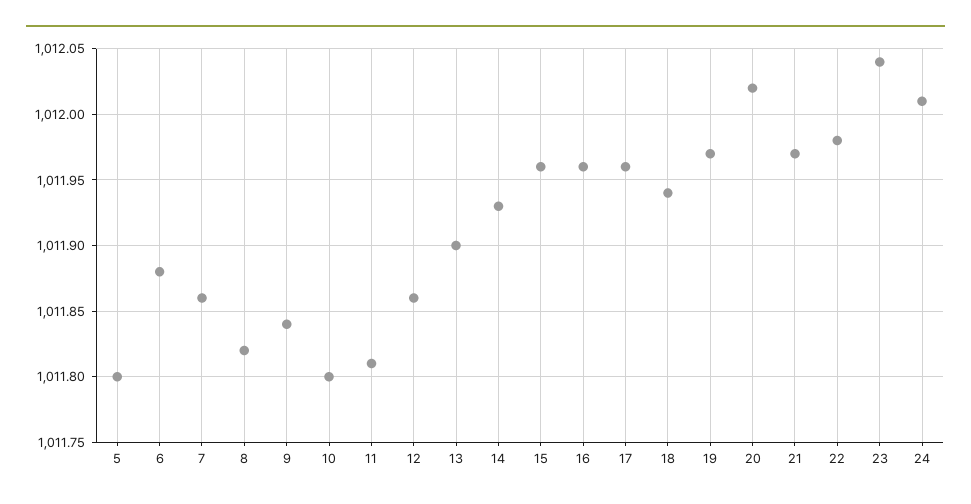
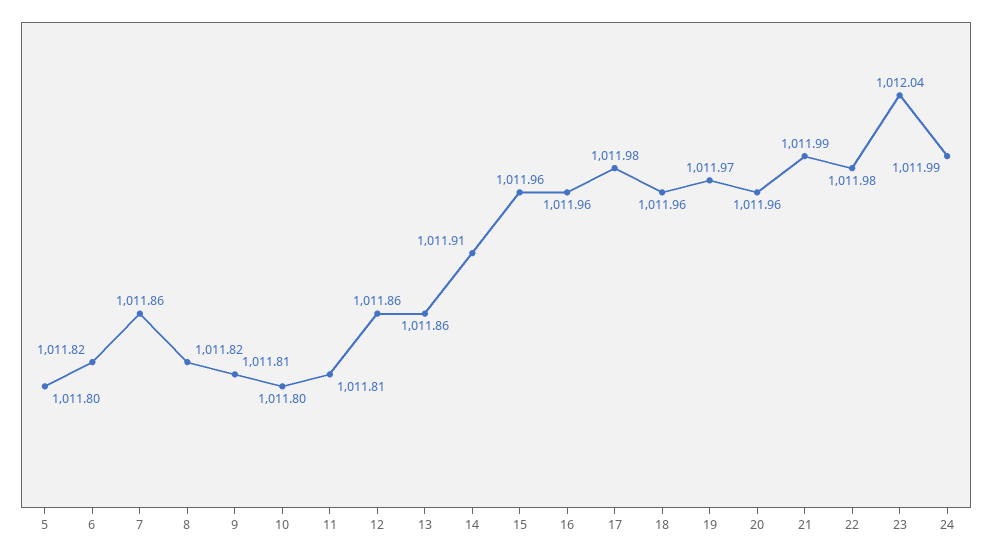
  {
    "5": 1011.8,
-   "6": 1011.88,
+   "6": 1011.82,
    "7": 1011.86,
    "8": 1011.82,
-   "9": 1011.84,
+   "9": 1011.81,
    "10": 1011.8,
    "11": 1011.81,
    "12": 1011.86,
-   "13": 1011.9,
+   "13": 1011.86,
-   "14": 1011.93,
+   "14": 1011.91,
    "15": 1011.96,
    "16": 1011.96,
-   "17": 1011.96,
+   "17": 1011.98,
-   "18": 1011.94,
+   "18": 1011.96,
    "19": 1011.97,
-   "20": 1012.02,
+   "20": 1011.96,
-   "21": 1011.97,
+   "21": 1011.99,
    "22": 1011.98,
    "23": 1012.04,
-   "24": 1012.01
+   "24": 1011.99
  }

